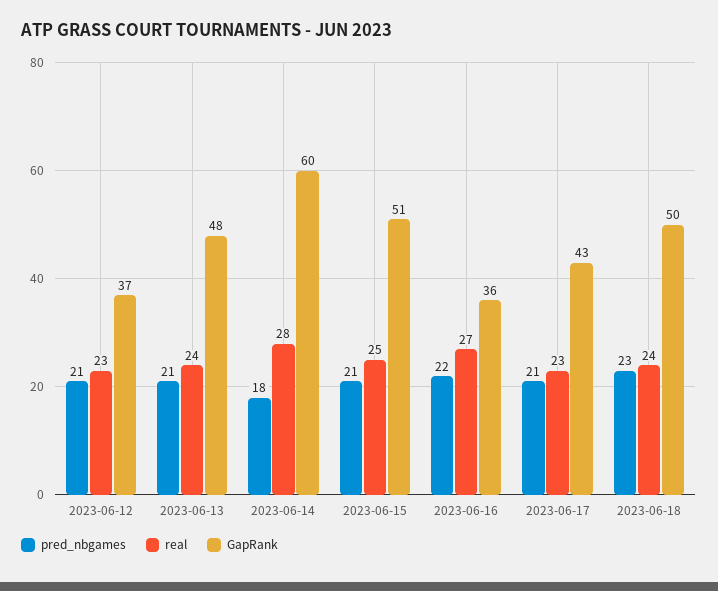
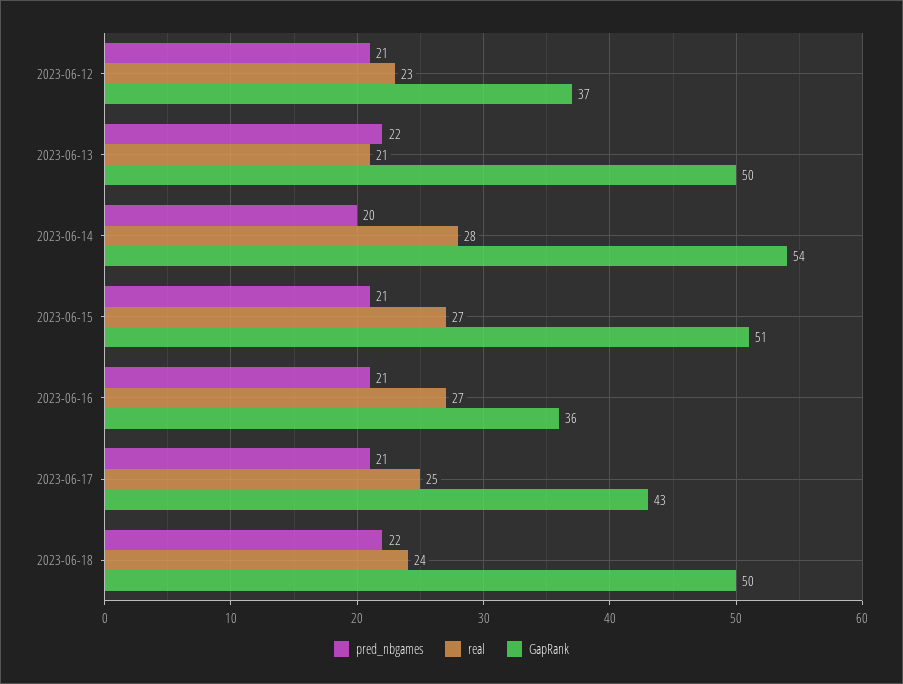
  {
    "pred_nbgames": {
      "2023-06-12": 21,
-     "2023-06-13": 21,
+     "2023-06-13": 22,
-     "2023-06-14": 18,
+     "2023-06-14": 20,
      "2023-06-15": 21,
-     "2023-06-16": 22,
+     "2023-06-16": 21,
      "2023-06-17": 21,
-     "2023-06-18": 23
+     "2023-06-18": 22
    },
    "real": {
      "2023-06-12": 23,
-     "2023-06-13": 24,
+     "2023-06-13": 21,
      "2023-06-14": 28,
-     "2023-06-15": 25,
+     "2023-06-15": 27,
      "2023-06-16": 27,
-     "2023-06-17": 23,
+     "2023-06-17": 25,
      "2023-06-18": 24
    },
    "GapRank": {
      "2023-06-12": 37,
-     "2023-06-13": 48,
+     "2023-06-13": 50,
-     "2023-06-14": 60,
+     "2023-06-14": 54,
      "2023-06-15": 51,
      "2023-06-16": 36,
      "2023-06-17": 43,
      "2023-06-18": 50
    }
  }

